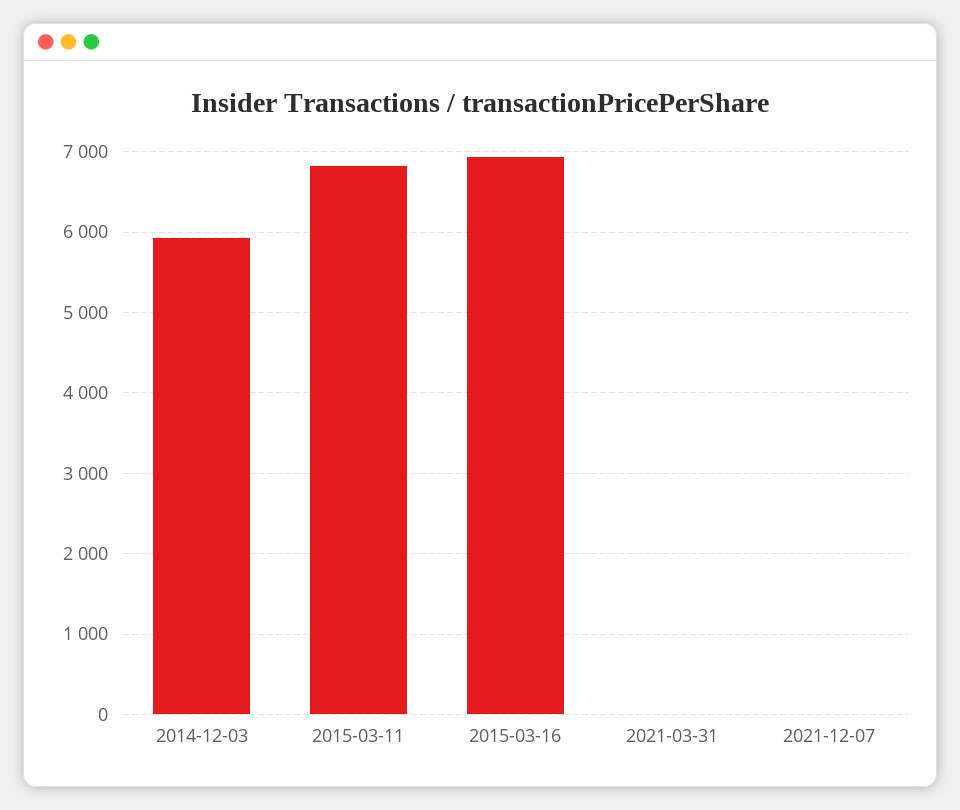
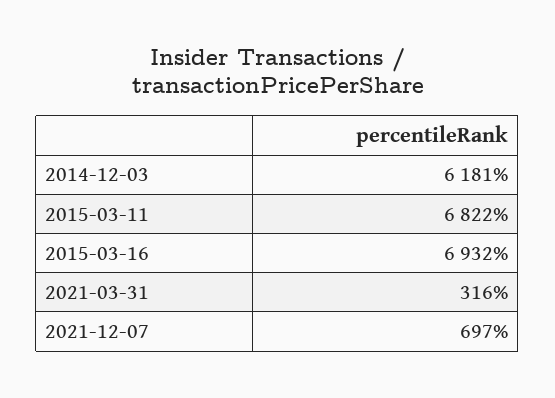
  {
-   "2014-12-03": 5900,
+   "2014-12-03": 6181,
    "2015-03-11": 6822,
    "2015-03-16": 6932,
-   "2021-03-31": 0,
+   "2021-03-31": 316,
-   "2021-12-07": 0
+   "2021-12-07": 697
  }

